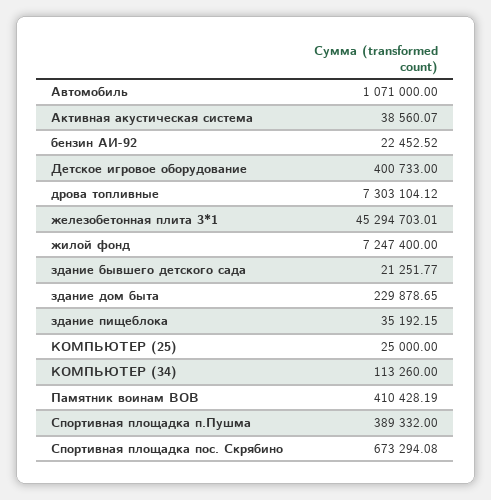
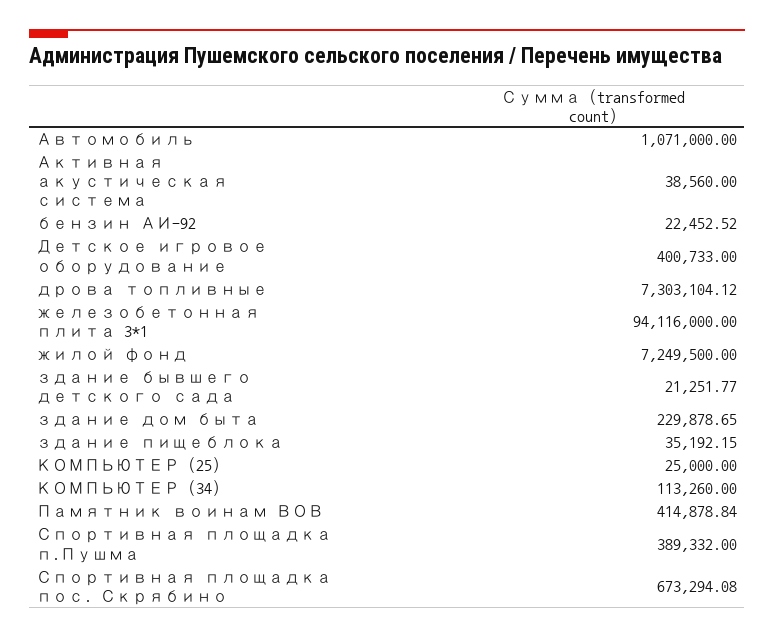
  {
    "Автомобиль": 1071000,
-   "Активная акустическая система": 38560.07,
+   "Активная акустическая система": 38560,
    "бензин АИ-92": 22452.52,
    "Детское игровое оборудование": 400733,
    "дрова топливные": 7303104.12,
-   "железобетонная плита 3*1": 45294703.01,
+   "железобетонная плита 3*1": 94116000,
-   "жилой фонд": 7247400,
+   "жилой фонд": 7249500,
    "здание бывшего детского сада": 21251.77,
    "здание дом быта": 229878.65,
    "здание пищеблока": 35192.15,
    "КОМПЬЮТЕР (25)": 25000,
    "КОМПЬЮТЕР (34)": 113260,
-   "Памятник воинам ВОВ": 410428.19,
+   "Памятник воинам ВОВ": 414878.84,
    "Спортивная площадка п.Пушма": 389332,
    "Спортивная площадка пос. Скрябино": 673294.08
  }

